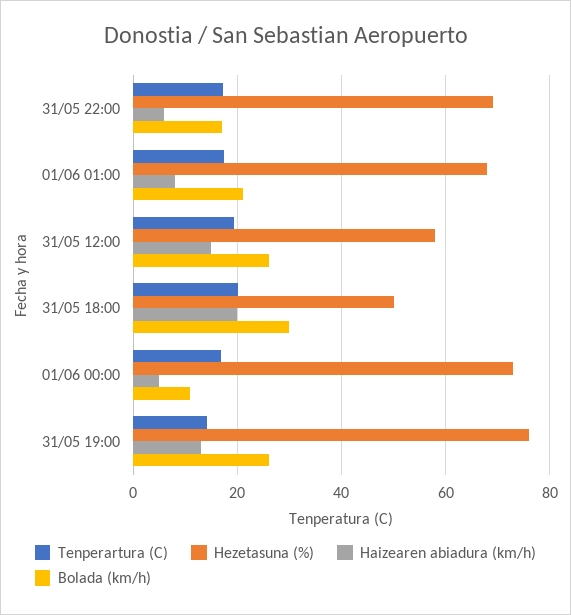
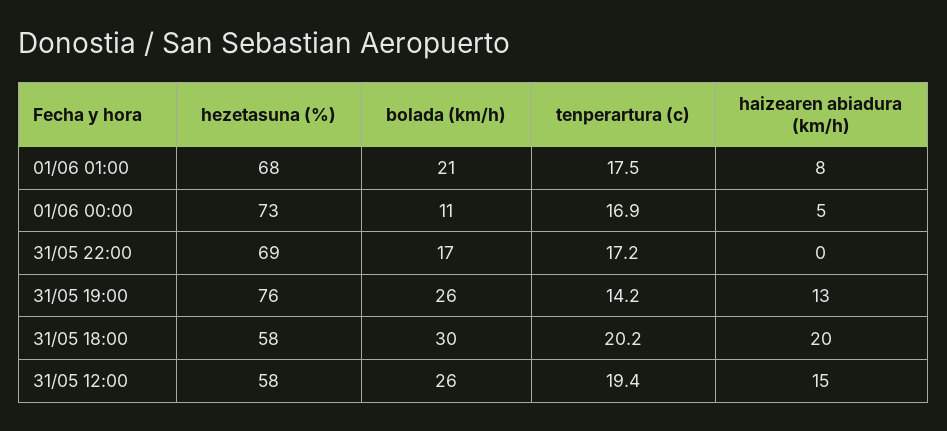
  {
    "Tenperartura (C)": {
      "31/05 22:00": 17.2,
      "01/06 01:00": 17.5,
      "31/05 12:00": 19.4,
      "31/05 18:00": 20.2,
      "01/06 00:00": 16.9,
      "31/05 19:00": 14.2
    },
    "Hezetasuna (%)": {
      "31/05 22:00": 69,
      "01/06 01:00": 68,
      "31/05 12:00": 58,
-     "31/05 18:00": 50,
+     "31/05 18:00": 58,
      "01/06 00:00": 73,
      "31/05 19:00": 76
    },
    "Haizearen abiadura (km/h)": {
-     "31/05 22:00": 6,
+     "31/05 22:00": 0,
      "01/06 01:00": 8,
      "31/05 12:00": 15,
      "31/05 18:00": 20,
      "01/06 00:00": 5,
      "31/05 19:00": 13
    },
    "Bolada (km/h)": {
      "31/05 22:00": 17,
      "01/06 01:00": 21,
      "31/05 12:00": 26,
      "31/05 18:00": 30,
      "01/06 00:00": 11,
      "31/05 19:00": 26
    }
  }

